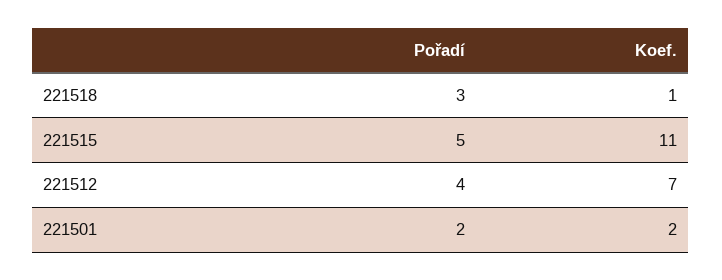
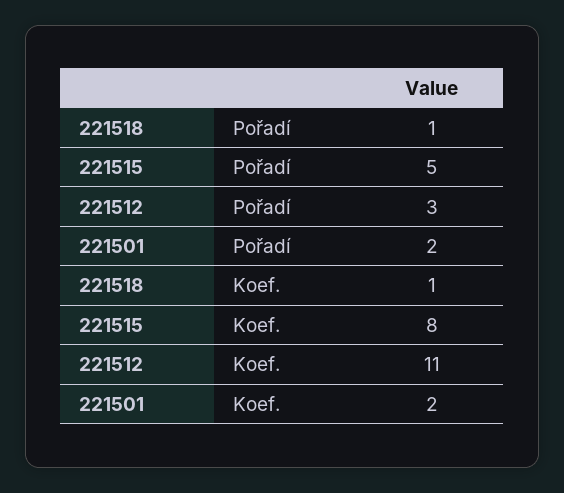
  {
    "Pořadí": {
-     "221518": 3,
+     "221518": 1,
      "221515": 5,
-     "221512": 4,
+     "221512": 3,
      "221501": 2
    },
    "Koef.": {
      "221518": 1,
-     "221515": 11,
+     "221515": 8,
-     "221512": 7,
+     "221512": 11,
      "221501": 2
    }
  }

